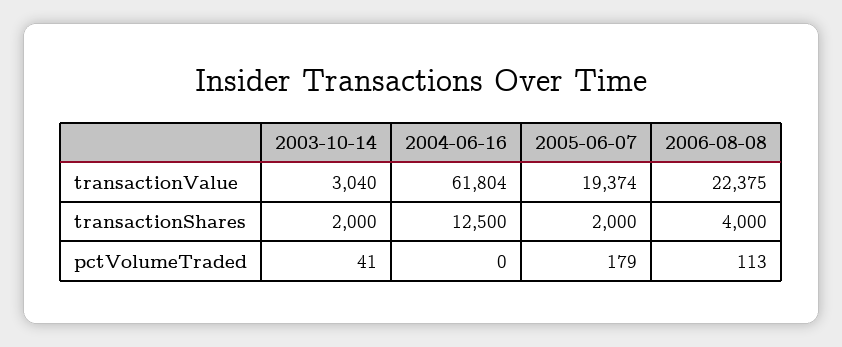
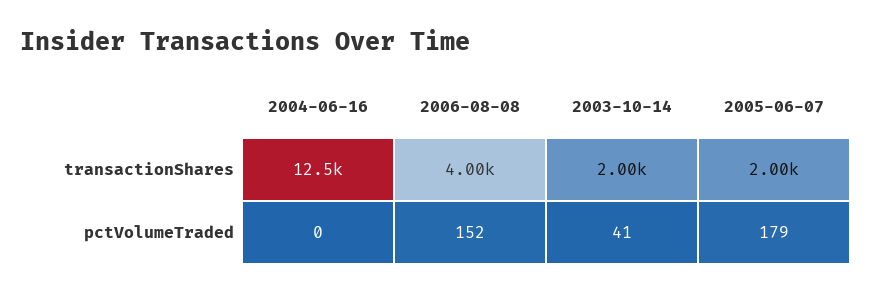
  {
    "2003-10-14": {
-     "transactionValue": 3040,
      "transactionShares": 2000,
      "pctVolumeTraded": 41
    },
    "2004-06-16": {
-     "transactionValue": 61804,
      "transactionShares": 12500,
      "pctVolumeTraded": 0
    },
    "2005-06-07": {
-     "transactionValue": 19374,
      "transactionShares": 2000,
      "pctVolumeTraded": 179
    },
    "2006-08-08": {
-     "transactionValue": 22375,
      "transactionShares": 4000,
-     "pctVolumeTraded": 113
+     "pctVolumeTraded": 152
    }
  }

